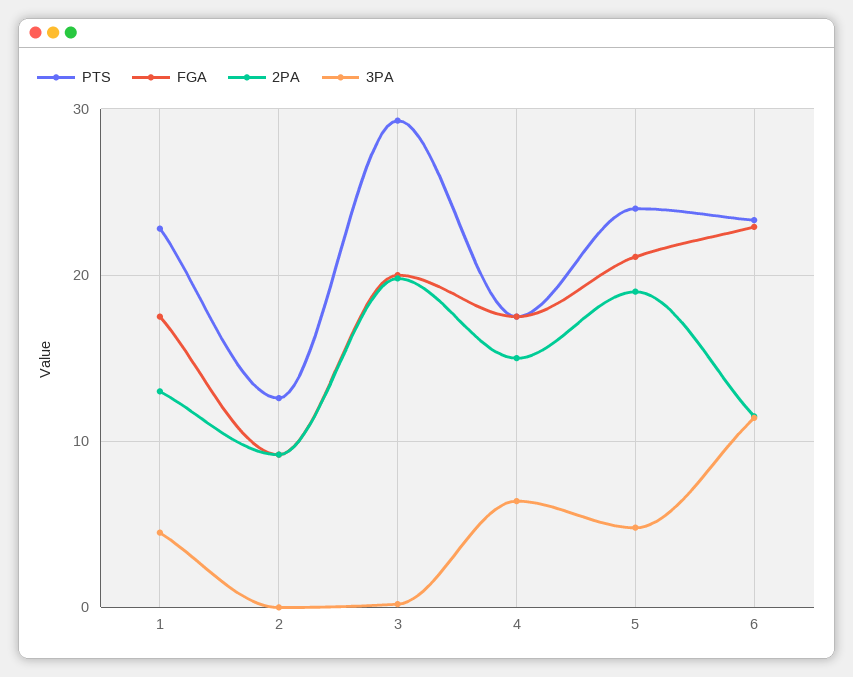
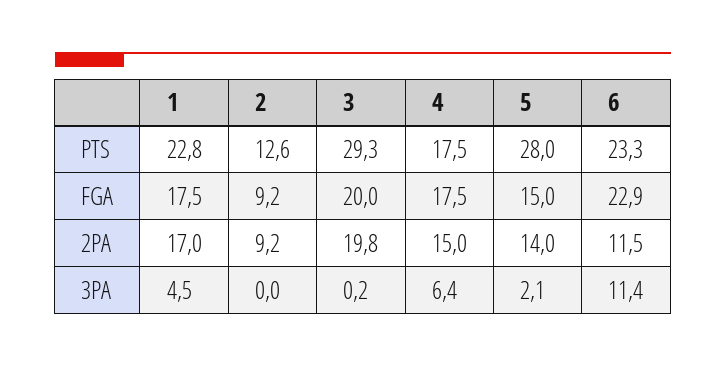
  {
    "PTS": {
      "1": 22.8,
      "2": 12.6,
      "3": 29.3,
      "4": 17.5,
-     "5": 24,
+     "5": 28,
      "6": 23.3
    },
    "FGA": {
      "1": 17.5,
      "2": 9.2,
      "3": 20,
      "4": 17.5,
-     "5": 21,
+     "5": 15,
      "6": 22.9
    },
    "2PA": {
-     "1": 13,
+     "1": 17,
      "2": 9.2,
      "3": 19.8,
      "4": 15,
-     "5": 19,
+     "5": 14,
      "6": 11.5
    },
    "3PA": {
      "1": 4.5,
      "2": 0,
      "3": 0.2,
      "4": 6.4,
-     "5": 5,
+     "5": 2.1,
      "6": 11.4
    }
  }

